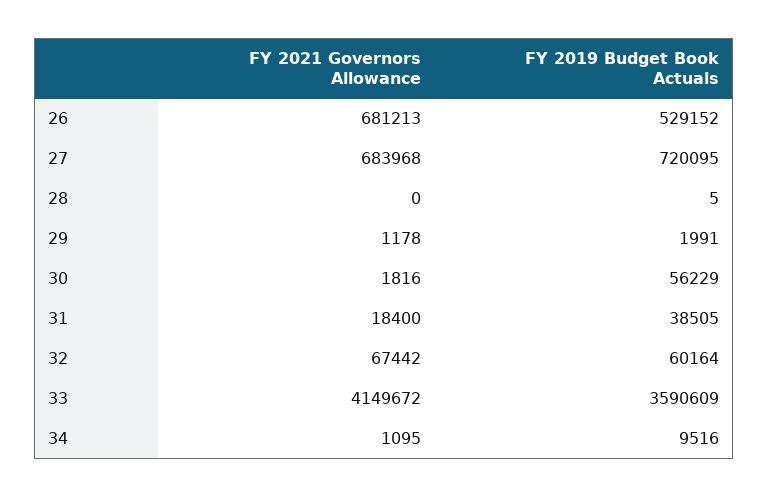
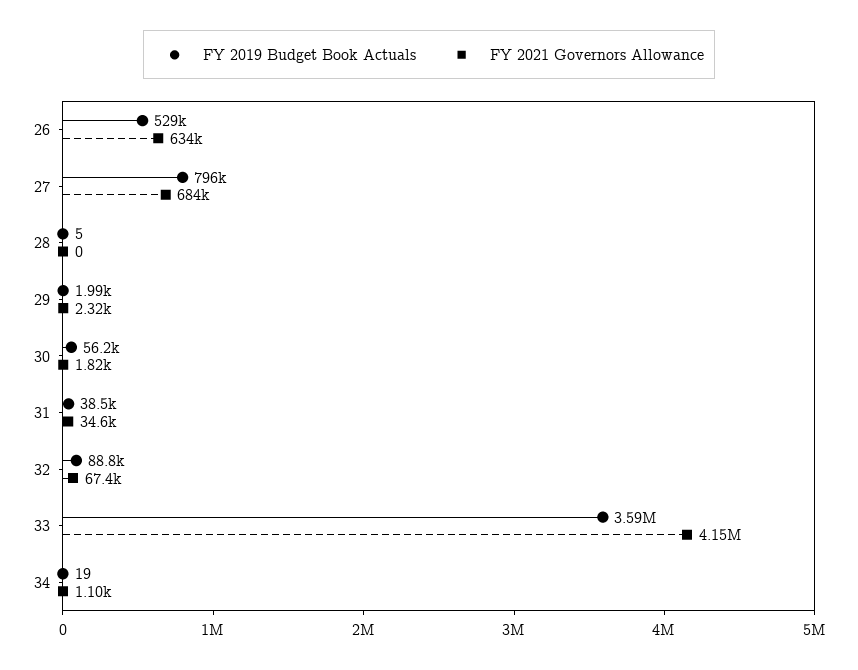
  {
    "FY 2021 Governors Allowance": {
-     "26": 681213,
+     "26": 634000,
      "27": 683968,
      "28": 0,
-     "29": 1178,
+     "29": 2320,
      "30": 1816,
-     "31": 18400,
+     "31": 34600,
      "32": 67442,
      "33": 4149672,
      "34": 1095
    },
    "FY 2019 Budget Book Actuals": {
      "26": 529152,
-     "27": 720095,
+     "27": 796000,
      "28": 5,
      "29": 1991,
      "30": 56229,
      "31": 38505,
-     "32": 60164,
+     "32": 88800,
      "33": 3590609,
-     "34": 9516
+     "34": 19
    }
  }

